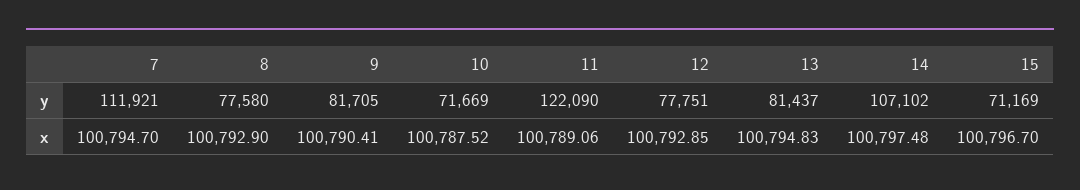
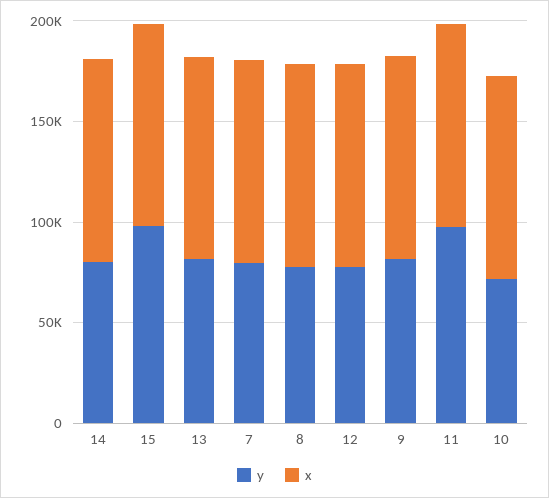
  {
    "y": {
-     "7": 111921,
+     "7": 80000,
      "8": 77580,
      "9": 81705,
      "10": 71669,
-     "11": 122090,
+     "11": 100000,
      "12": 77751,
      "13": 81437,
-     "14": 107102,
+     "14": 80000,
-     "15": 71169
+     "15": 100000
    },
    "x": {
      "7": 100794.7,
      "8": 100792.9,
      "9": 100790.41,
      "10": 100787.52,
      "11": 100789.06,
      "12": 100792.85,
      "13": 100794.83,
      "14": 100797.48,
      "15": 100796.7
    }
  }

